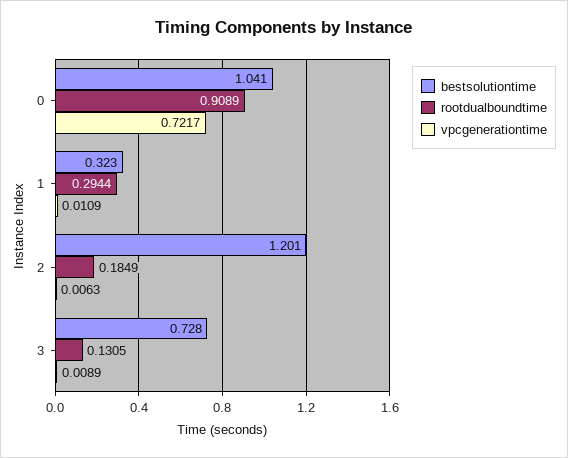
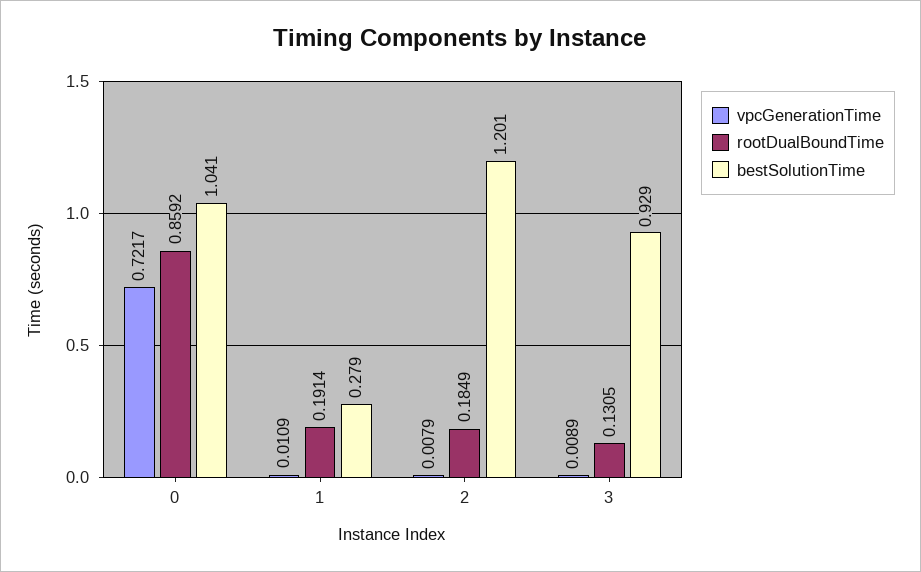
  {
    "bestsolutiontime": {
      "0": 1.041,
-     "1": 0.323,
+     "1": 0.279,
      "2": 1.201,
-     "3": 0.728
+     "3": 0.929
    },
    "rootdualboundtime": {
-     "0": 0.9089,
+     "0": 0.8592,
-     "1": 0.2944,
+     "1": 0.1914,
      "2": 0.1849,
      "3": 0.1305
    },
    "vpcgenerationtime": {
      "0": 0.7217,
      "1": 0.0109,
-     "2": 0.0063,
+     "2": 0.0079,
      "3": 0.0089
    }
  }

